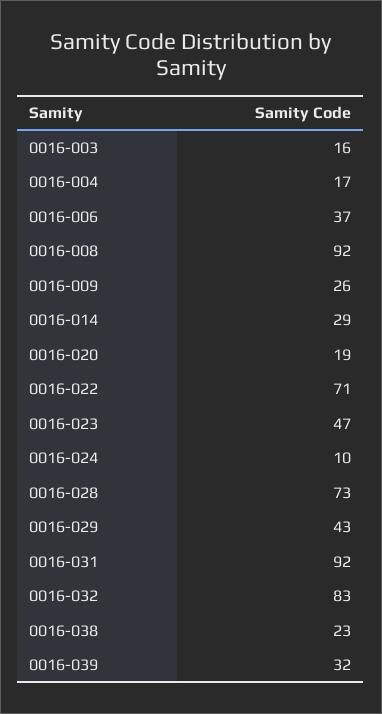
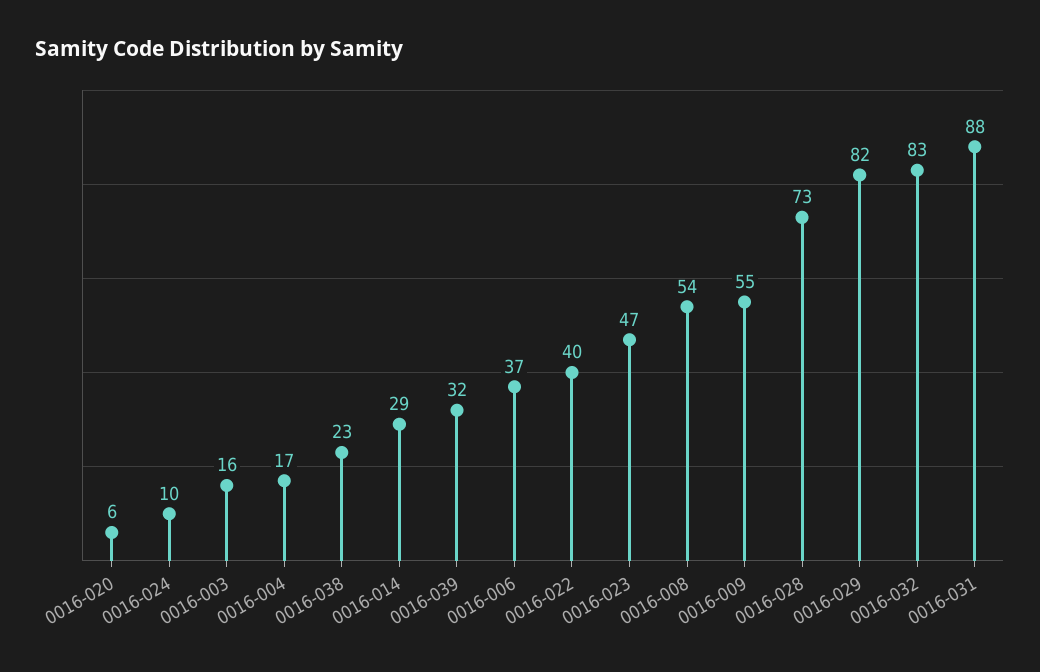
  {
    "0016-003": 16,
    "0016-004": 17,
    "0016-006": 37,
-   "0016-008": 92,
+   "0016-008": 54,
-   "0016-009": 26,
+   "0016-009": 55,
    "0016-014": 29,
-   "0016-020": 19,
+   "0016-020": 6,
-   "0016-022": 71,
+   "0016-022": 40,
    "0016-023": 47,
    "0016-024": 10,
    "0016-028": 73,
-   "0016-029": 43,
+   "0016-029": 82,
-   "0016-031": 92,
+   "0016-031": 88,
    "0016-032": 83,
    "0016-038": 23,
    "0016-039": 32
  }

